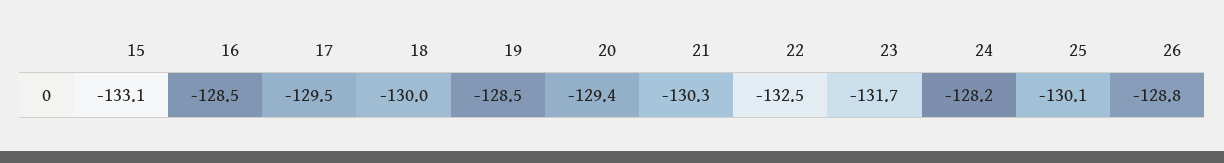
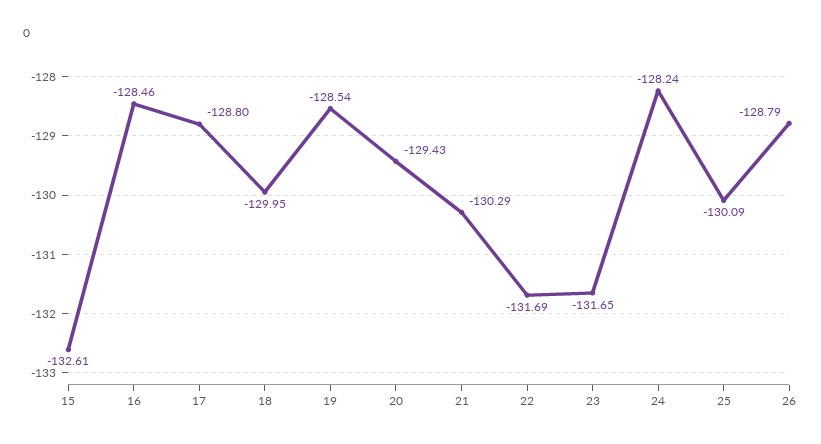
  {
-   "15": -133.1,
+   "15": -132.61,
    "16": -128.46,
-   "17": -129.5,
+   "17": -128.8,
    "18": -129.95,
    "19": -128.54,
    "20": -129.43,
    "21": -130.29,
-   "22": -132.5,
+   "22": -131.69,
    "23": -131.65,
    "24": -128.24,
    "25": -130.09,
    "26": -128.79
  }

